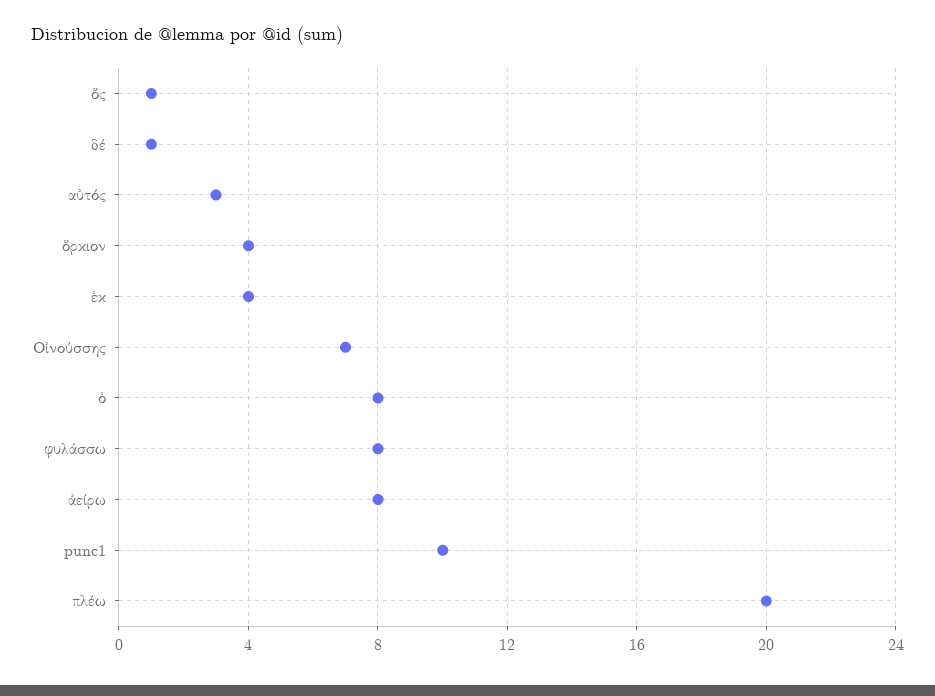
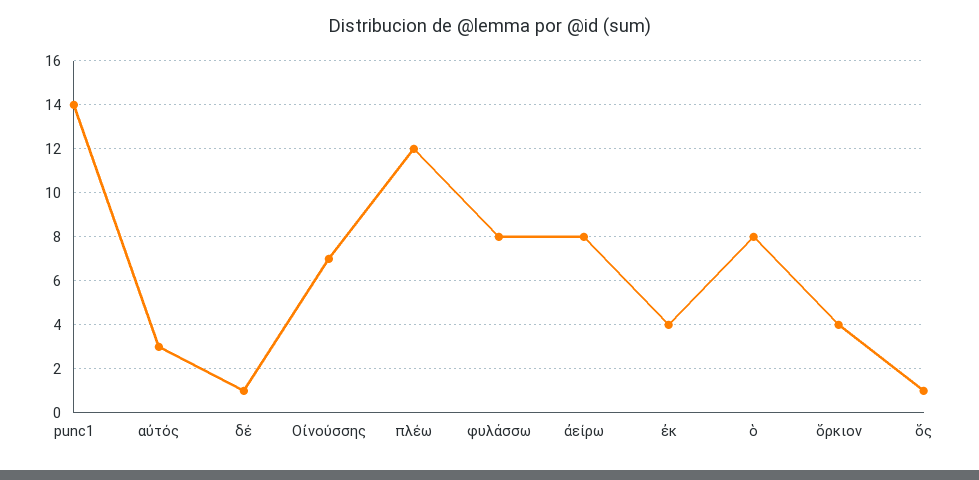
  {
    "ὅς": 1,
    "δέ": 1,
    "αὐτός": 3,
    "ὅρκιον": 4,
    "ἐκ": 4,
    "Οἰνούσσης": 7,
    "ὁ": 8,
    "φυλάσσω": 8,
    "ἀείρω": 8,
-   "punc1": 10,
+   "punc1": 14,
-   "πλέω": 20
+   "πλέω": 12
  }

